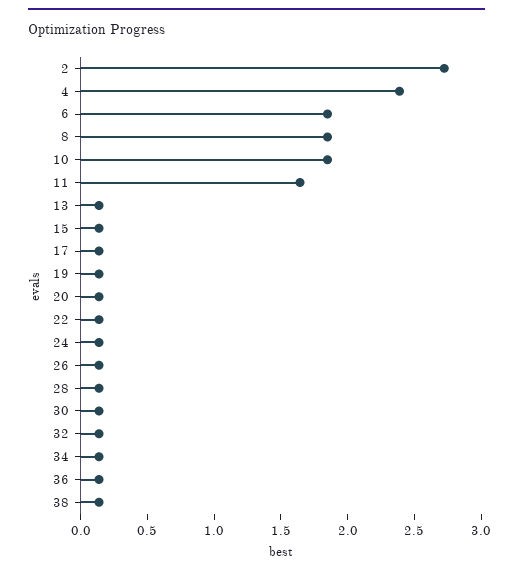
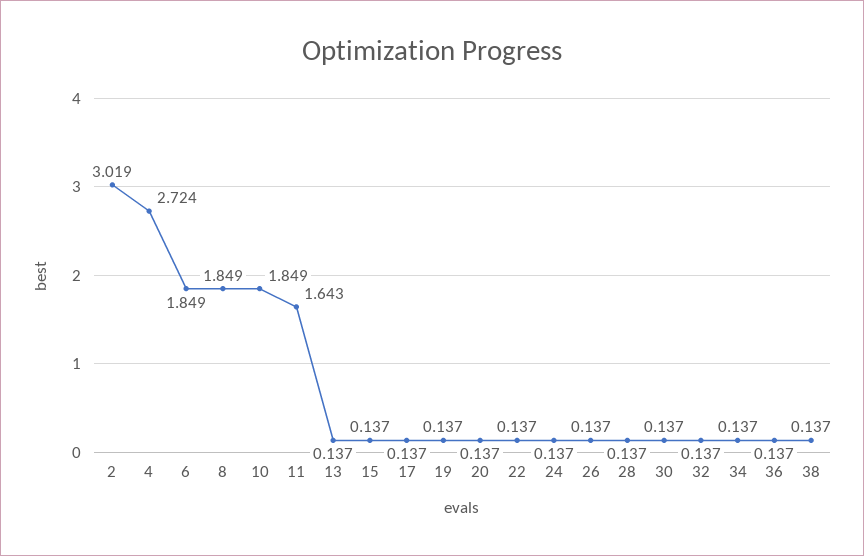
  {
-   "2": 2.7,
+   "2": 3.019,
-   "4": 2.4,
+   "4": 2.724,
    "6": 1.849,
    "8": 1.849,
    "10": 1.849,
    "11": 1.643,
    "13": 0.137,
    "15": 0.137,
    "17": 0.137,
    "19": 0.137,
    "20": 0.137,
    "22": 0.137,
    "24": 0.137,
    "26": 0.137,
    "28": 0.137,
    "30": 0.137,
    "32": 0.137,
    "34": 0.137,
    "36": 0.137,
    "38": 0.137
  }

